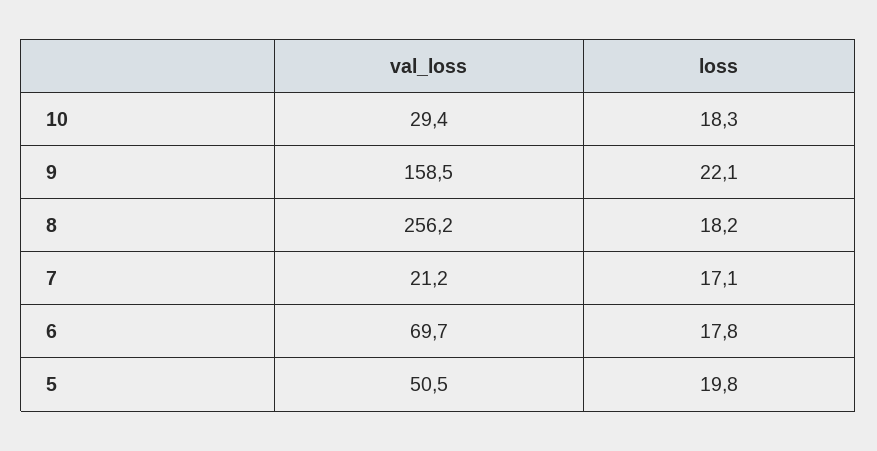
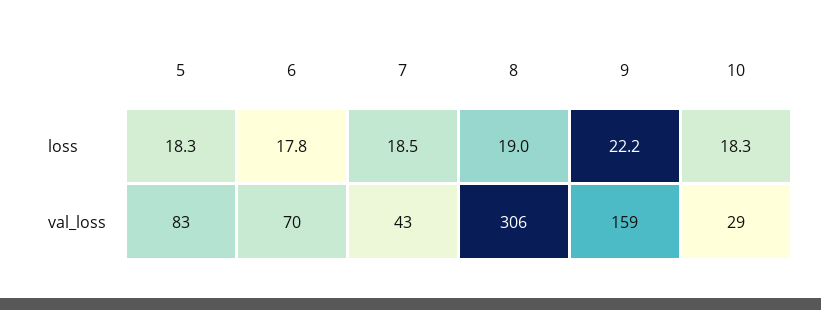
  {
    "val_loss": {
      "10": 29.4,
      "9": 158.5,
-     "8": 256.2,
+     "8": 306,
-     "7": 21.2,
+     "7": 43,
      "6": 69.7,
-     "5": 50.5
+     "5": 83
    },
    "loss": {
      "10": 18.3,
-     "9": 22.1,
+     "9": 22.2,
-     "8": 18.2,
+     "8": 19,
-     "7": 17.1,
+     "7": 18.5,
      "6": 17.8,
-     "5": 19.8
+     "5": 18.3
    }
  }

